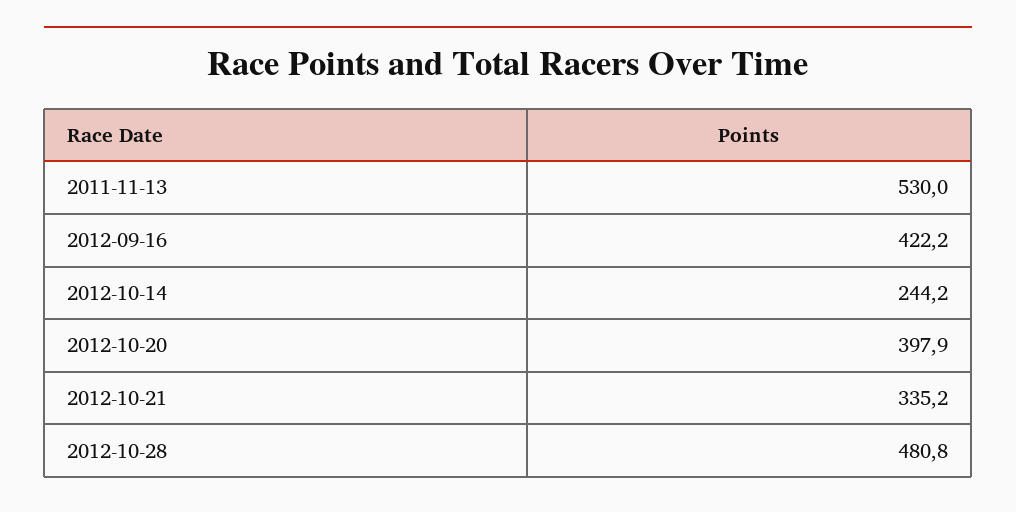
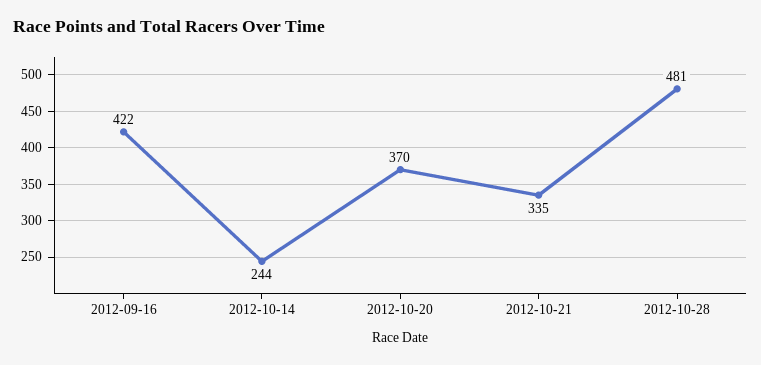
  {
-   "2011-11-13": 530,
    "2012-09-16": 422.2,
    "2012-10-14": 244.2,
-   "2012-10-20": 397.9,
+   "2012-10-20": 370,
    "2012-10-21": 335.2,
    "2012-10-28": 480.8
  }

